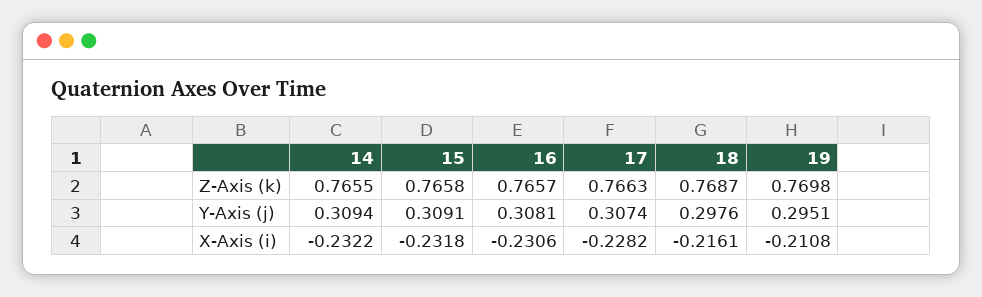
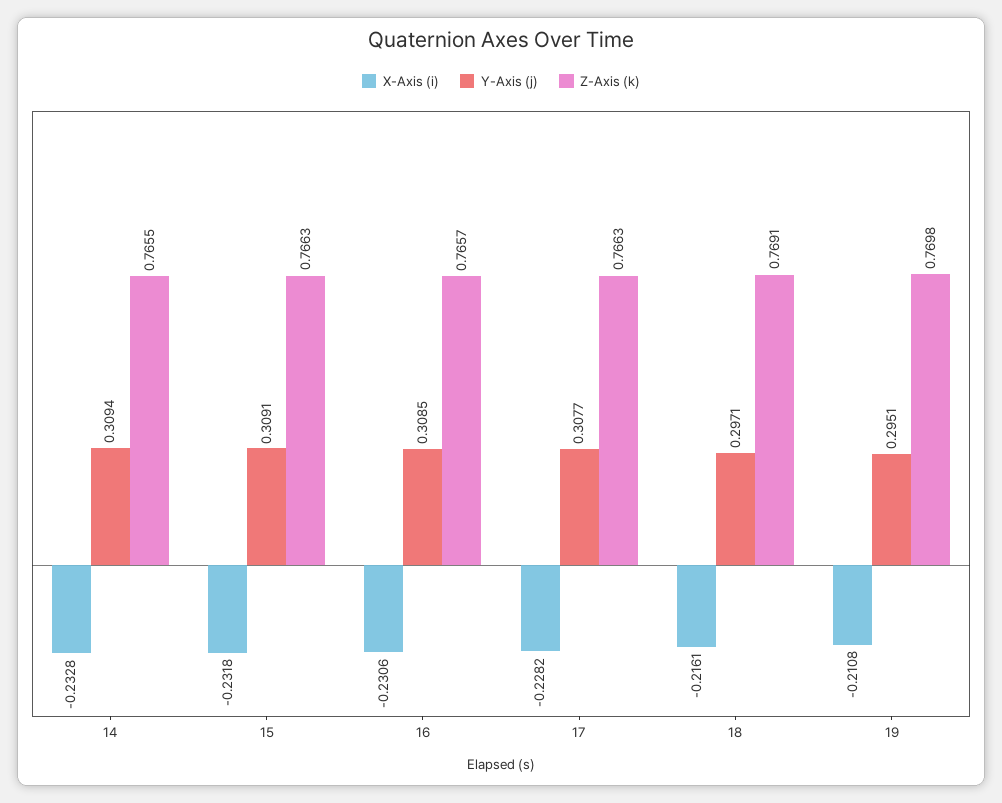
  {
    "Z-Axis (k)": {
      "14": 0.7655,
-     "15": 0.7658,
+     "15": 0.7663,
      "16": 0.7657,
      "17": 0.7663,
-     "18": 0.7687,
+     "18": 0.7691,
      "19": 0.7698
    },
    "Y-Axis (j)": {
      "14": 0.3094,
      "15": 0.3091,
-     "16": 0.3081,
+     "16": 0.3085,
-     "17": 0.3074,
+     "17": 0.3077,
-     "18": 0.2976,
+     "18": 0.2971,
      "19": 0.2951
    },
    "X-Axis (i)": {
-     "14": -0.2322,
+     "14": -0.2328,
      "15": -0.2318,
      "16": -0.2306,
      "17": -0.2282,
      "18": -0.2161,
      "19": -0.2108
    }
  }

